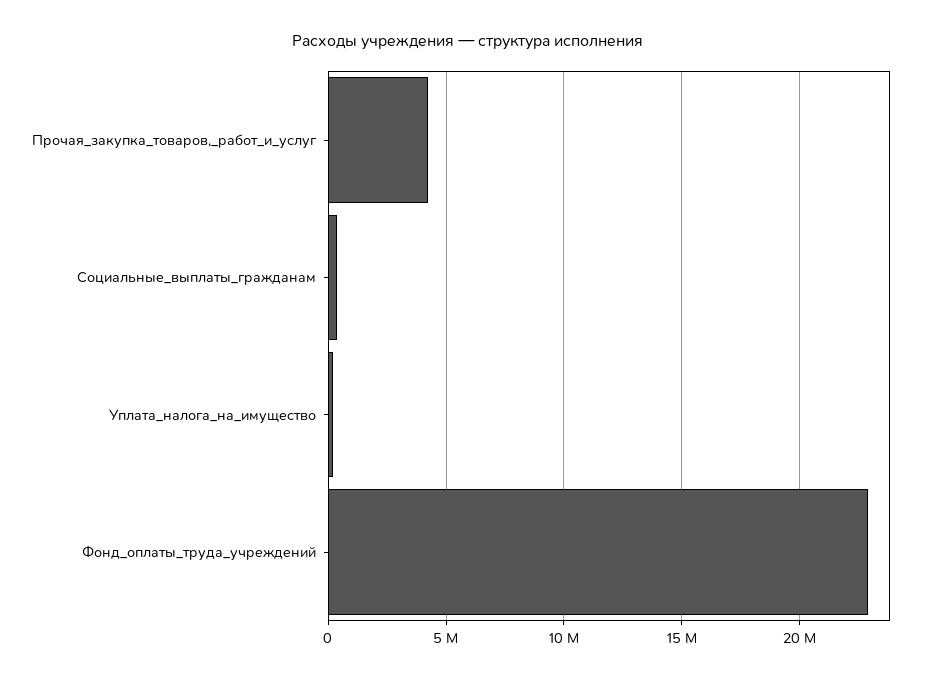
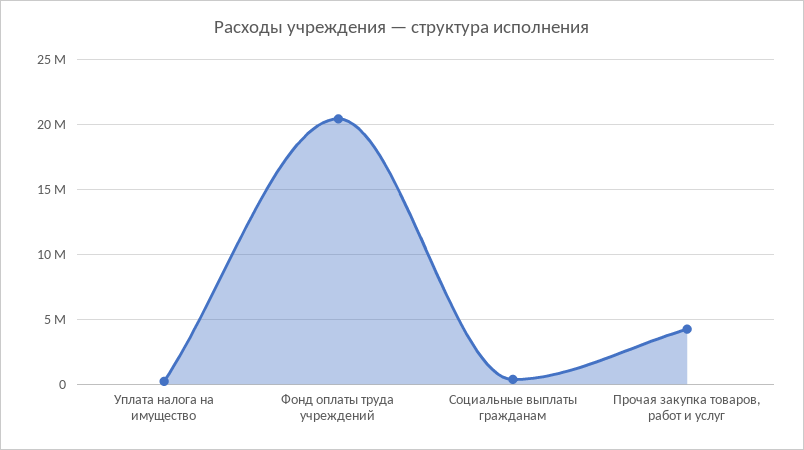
  {
    "Прочая_закупка_товаров,_работ_и_услуг": 4000000,
    "Социальные_выплаты_гражданам": 500000,
    "Уплата_налога_на_имущество": 0,
-   "Фонд_оплаты_труда_учреждений": 23000000
+   "Фонд_оплаты_труда_учреждений": 20500000
  }

